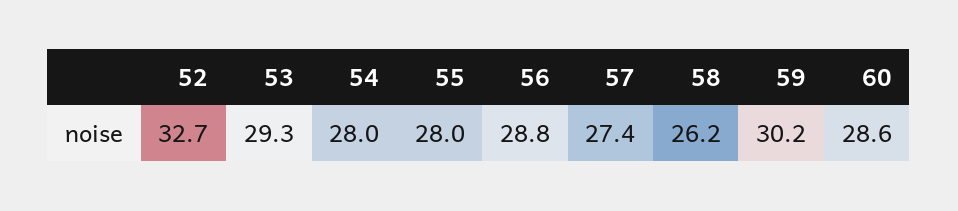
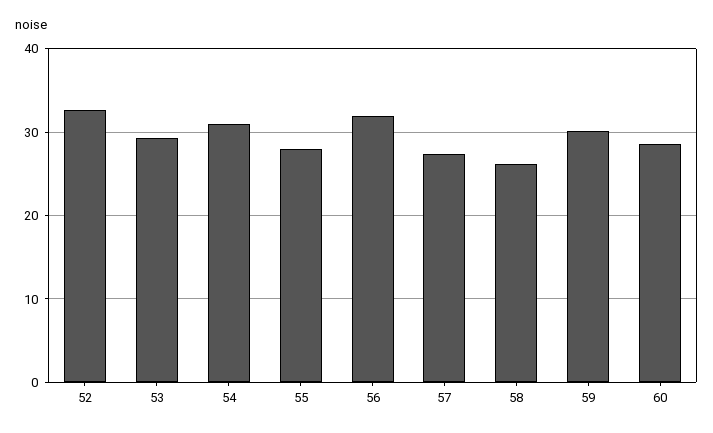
  {
    "52": 32.7,
    "53": 29.3,
-   "54": 28,
+   "54": 31,
    "55": 28,
-   "56": 28.8,
+   "56": 32,
    "57": 27.4,
    "58": 26.2,
    "59": 30.2,
    "60": 28.6
  }

